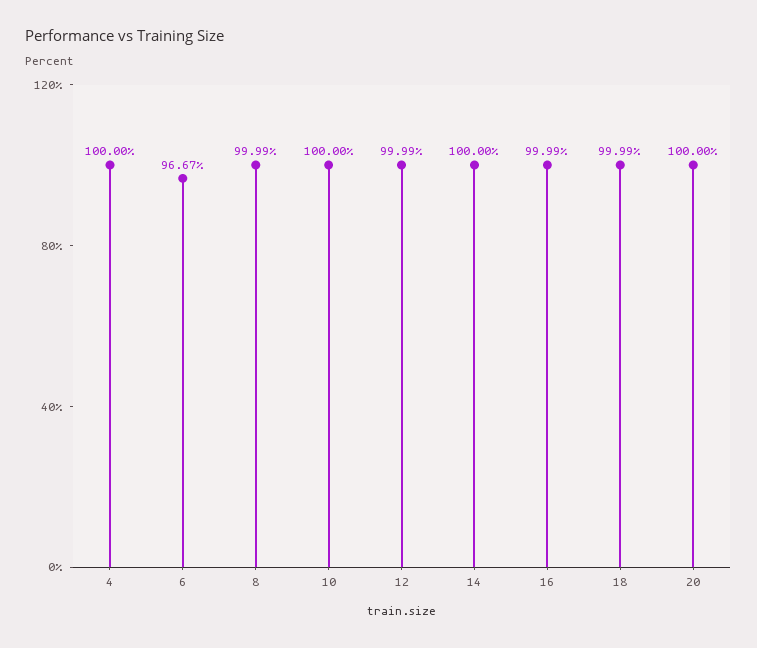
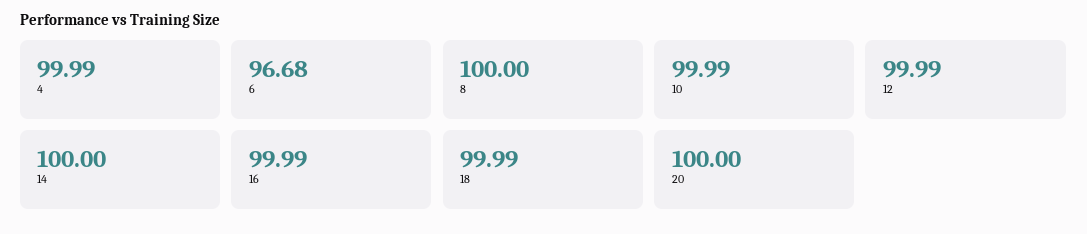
  {
-   "4": 100,
+   "4": 99.99,
-   "6": 96.67,
+   "6": 96.68,
-   "8": 99.99,
+   "8": 100,
-   "10": 100,
+   "10": 99.99,
    "12": 99.99,
    "14": 100,
    "16": 99.99,
    "18": 99.99,
    "20": 100
  }

